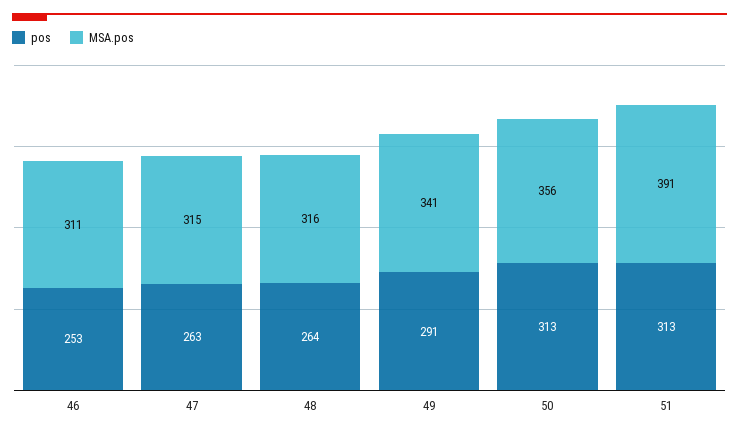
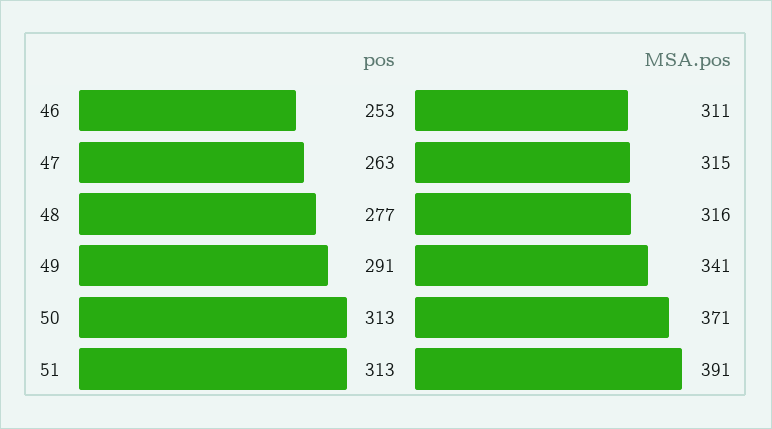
  {
    "pos": {
      "46": 253,
      "47": 263,
-     "48": 264,
+     "48": 277,
      "49": 291,
      "50": 313,
      "51": 313
    },
    "MSA.pos": {
      "46": 311,
      "47": 315,
      "48": 316,
      "49": 341,
-     "50": 356,
+     "50": 371,
      "51": 391
    }
  }

